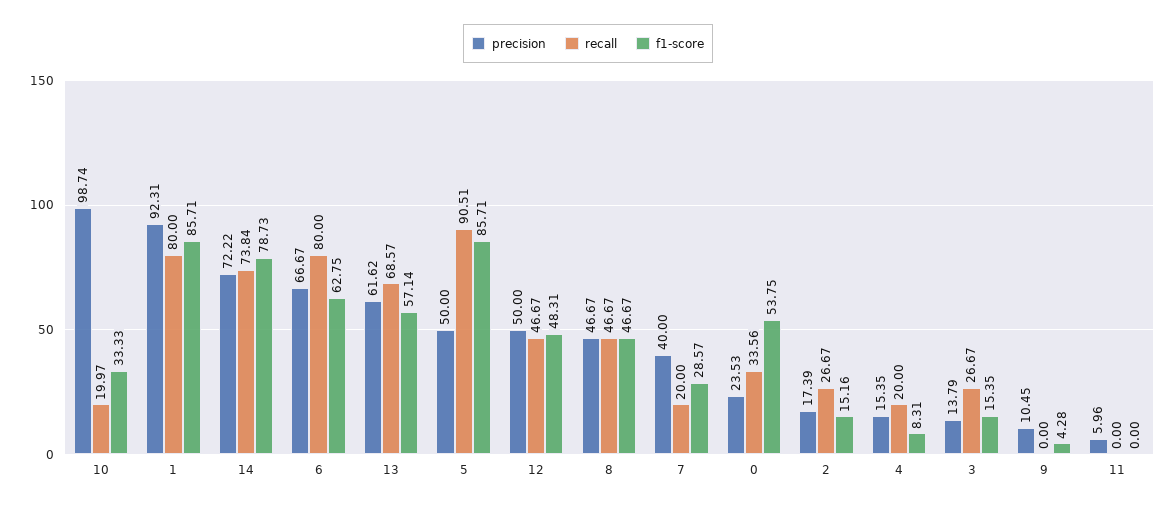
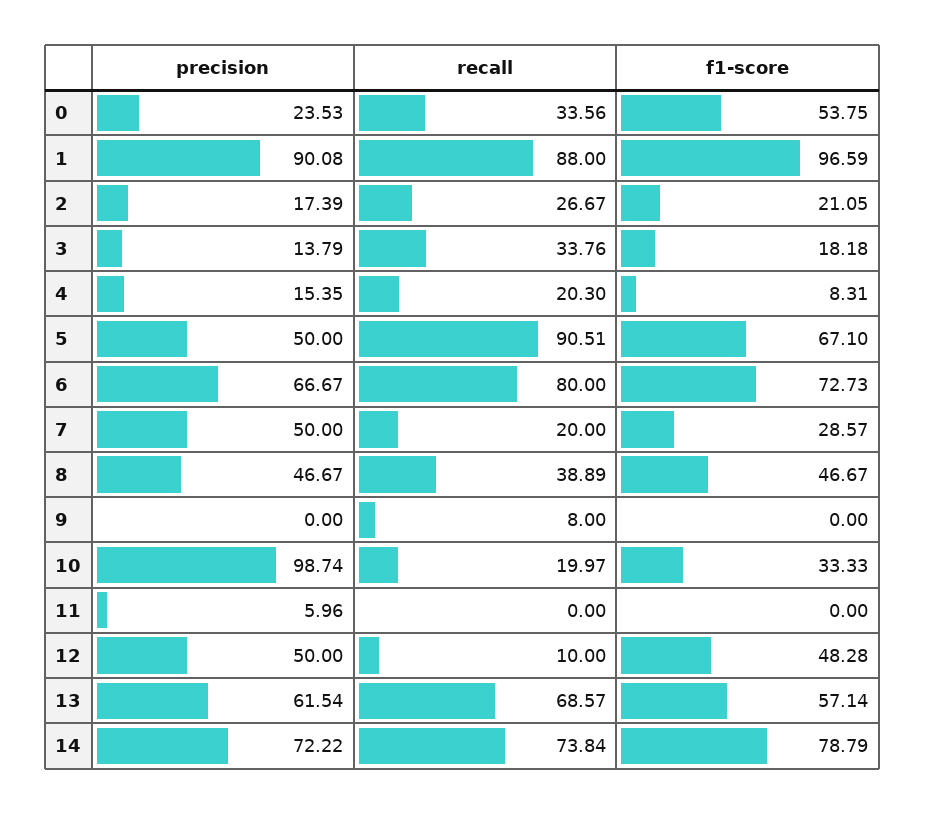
  {
    "precision": {
      "10": 98.74,
-     "1": 92.31,
+     "1": 90.08,
      "14": 72.22,
      "6": 66.67,
-     "13": 61.62,
+     "13": 61.54,
      "5": 50,
      "12": 50,
      "8": 46.67,
-     "7": 40,
+     "7": 50,
      "0": 23.53,
      "2": 17.39,
      "4": 15.35,
      "3": 13.79,
-     "9": 10.45,
+     "9": 0,
      "11": 5.96
    },
    "recall": {
      "10": 19.97,
-     "1": 80,
+     "1": 88,
      "14": 73.84,
      "6": 80,
      "13": 68.57,
      "5": 90.51,
-     "12": 46.67,
+     "12": 10,
-     "8": 46.67,
+     "8": 38.89,
      "7": 20,
      "0": 33.56,
      "2": 26.67,
-     "4": 20,
+     "4": 20.3,
-     "3": 26.67,
+     "3": 33.76,
-     "9": 0,
+     "9": 8,
      "11": 0
    },
    "f1-score": {
      "10": 33.33,
-     "1": 85.71,
+     "1": 96.59,
-     "14": 78.73,
+     "14": 78.79,
-     "6": 62.75,
+     "6": 72.73,
      "13": 57.14,
-     "5": 85.71,
+     "5": 67.1,
-     "12": 48.31,
+     "12": 48.28,
      "8": 46.67,
      "7": 28.57,
      "0": 53.75,
-     "2": 15.16,
+     "2": 21.05,
      "4": 8.31,
-     "3": 15.35,
+     "3": 18.18,
-     "9": 4.28,
+     "9": 0,
      "11": 0
    }
  }

